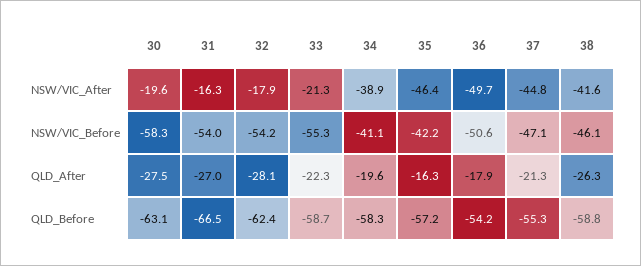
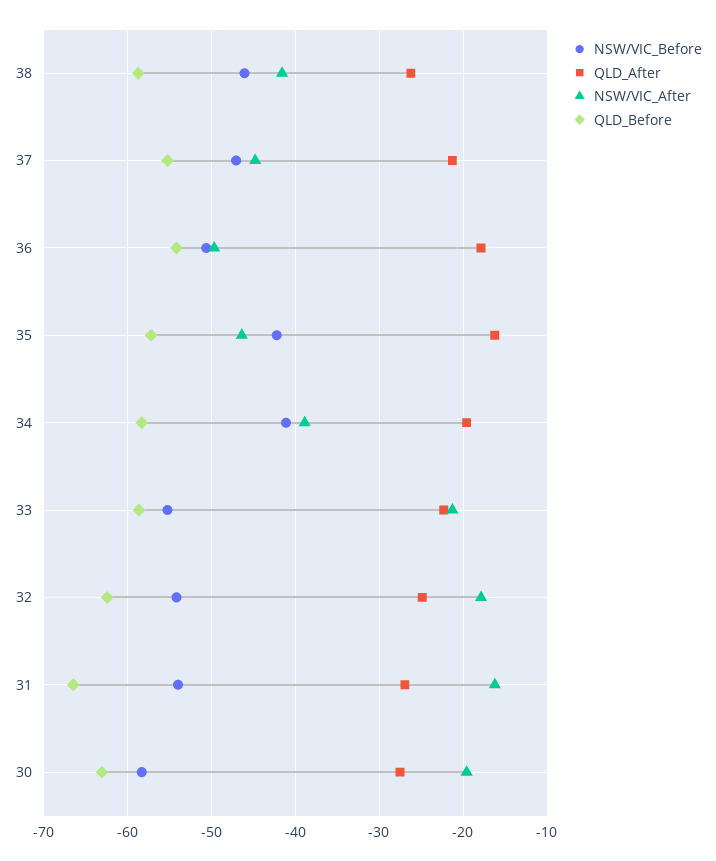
  {
    "NSW/VIC_After": {
      "30": -19.6,
      "31": -16.3,
      "32": -17.9,
      "33": -21.3,
      "34": -38.9,
      "35": -46.4,
      "36": -49.7,
      "37": -44.8,
      "38": -41.6
    },
    "NSW/VIC_Before": {
      "30": -58.3,
      "31": -54,
      "32": -54.2,
      "33": -55.3,
      "34": -41.1,
      "35": -42.2,
      "36": -50.6,
      "37": -47.1,
      "38": -46.1
    },
    "QLD_After": {
      "30": -27.5,
      "31": -27,
-     "32": -28.1,
+     "32": -25,
      "33": -22.3,
      "34": -19.6,
      "35": -16.3,
      "36": -17.9,
      "37": -21.3,
      "38": -26.3
    },
    "QLD_Before": {
      "30": -63.1,
      "31": -66.5,
      "32": -62.4,
      "33": -58.7,
      "34": -58.3,
      "35": -57.2,
      "36": -54.2,
      "37": -55.3,
      "38": -58.8
    }
  }

